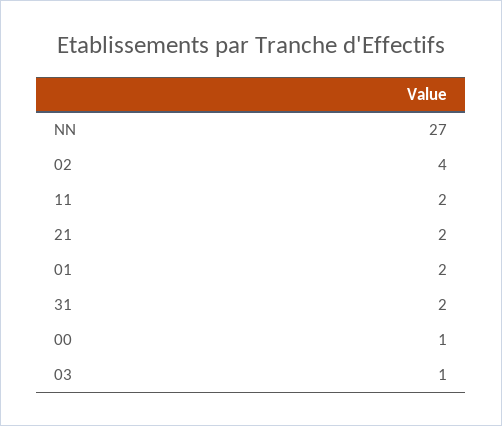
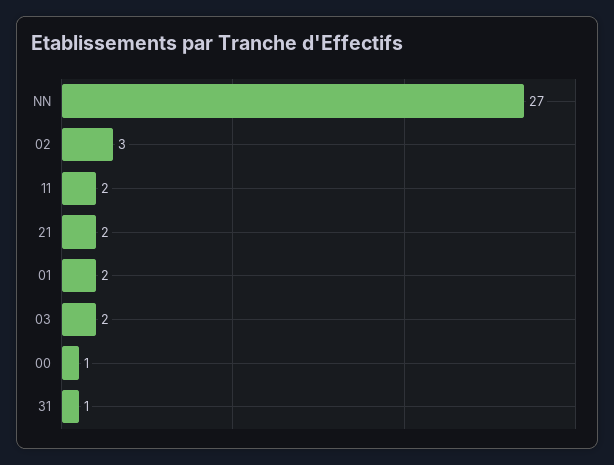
  {
    "NN": 27,
-   "02": 4,
+   "02": 3,
    "11": 2,
    "21": 2,
    "01": 2,
-   "31": 2,
+   "31": 1,
    "00": 1,
-   "03": 1
+   "03": 2
  }

